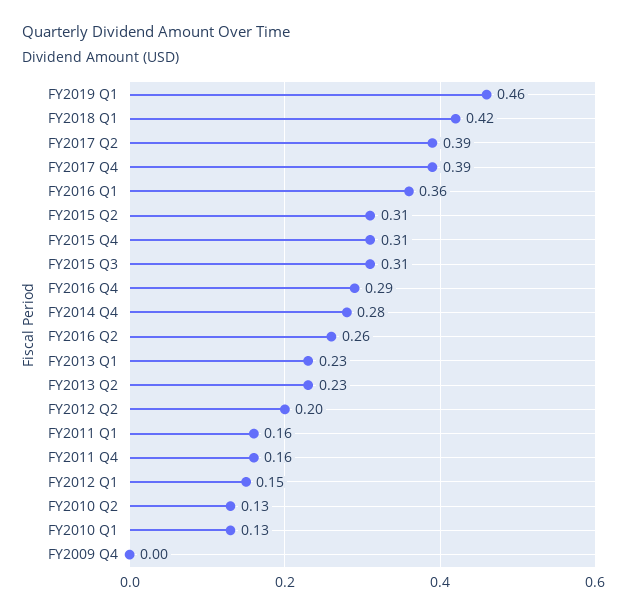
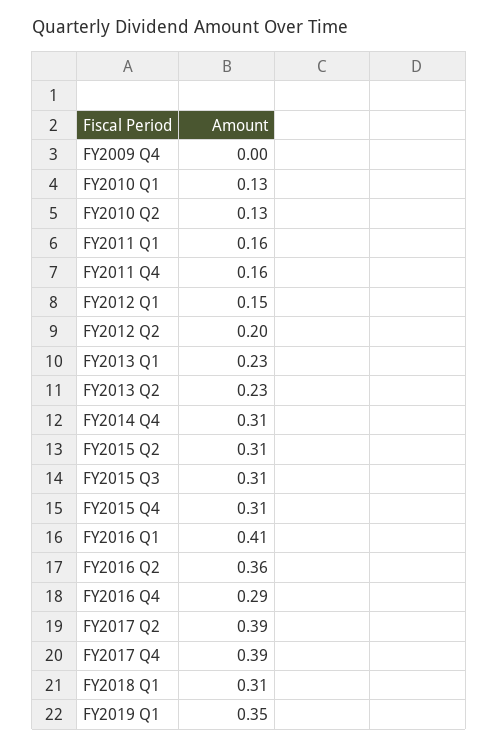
  {
-   "FY2019 Q1": 0.46,
+   "FY2019 Q1": 0.35,
-   "FY2018 Q1": 0.42,
+   "FY2018 Q1": 0.31,
    "FY2017 Q2": 0.39,
    "FY2017 Q4": 0.39,
-   "FY2016 Q1": 0.36,
+   "FY2016 Q1": 0.41,
    "FY2015 Q2": 0.31,
    "FY2015 Q4": 0.31,
    "FY2015 Q3": 0.31,
    "FY2016 Q4": 0.29,
-   "FY2014 Q4": 0.28,
+   "FY2014 Q4": 0.31,
-   "FY2016 Q2": 0.26,
+   "FY2016 Q2": 0.36,
    "FY2013 Q1": 0.23,
    "FY2013 Q2": 0.23,
    "FY2012 Q2": 0.2,
    "FY2011 Q1": 0.16,
    "FY2011 Q4": 0.16,
    "FY2012 Q1": 0.15,
    "FY2010 Q2": 0.13,
    "FY2010 Q1": 0.13,
    "FY2009 Q4": 0
  }

